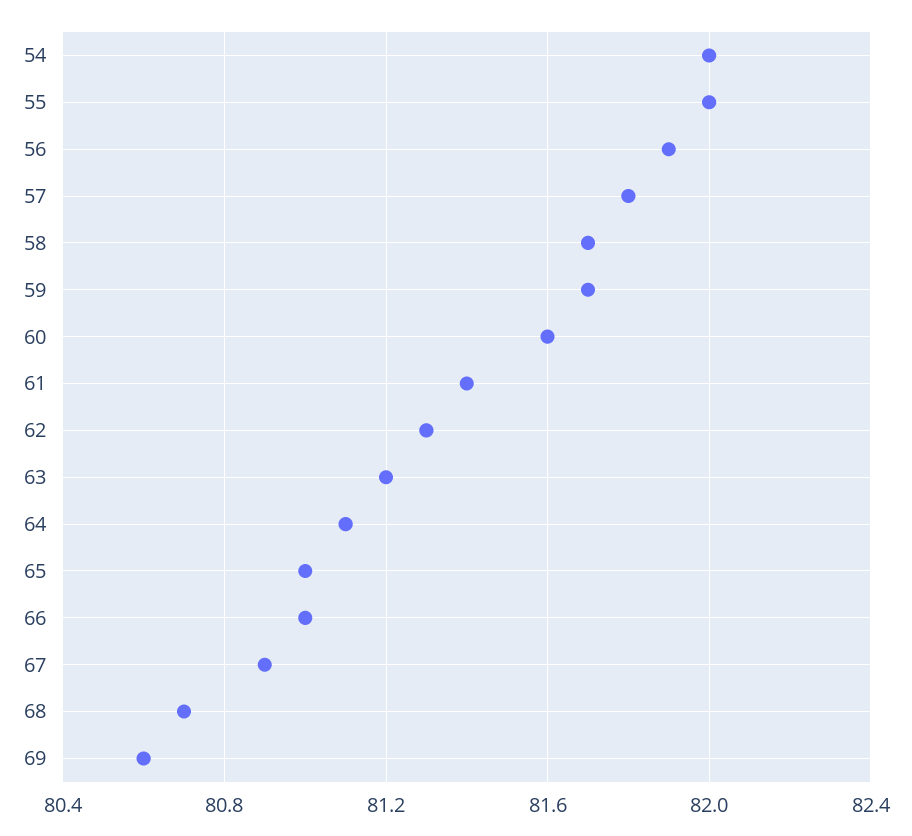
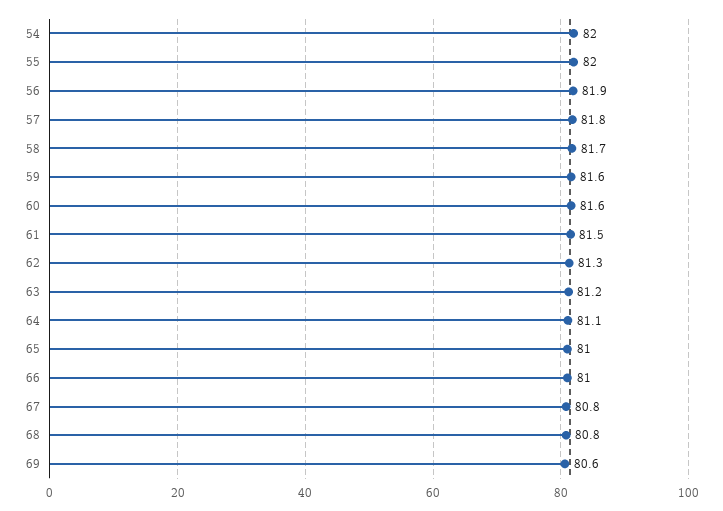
  {
    "54": 82,
    "55": 82,
    "56": 81.9,
    "57": 81.8,
    "58": 81.7,
-   "59": 81.7,
+   "59": 81.6,
    "60": 81.6,
-   "61": 81.4,
+   "61": 81.5,
    "62": 81.3,
    "63": 81.2,
    "64": 81.1,
    "65": 81,
    "66": 81,
-   "67": 80.9,
+   "67": 80.8,
-   "68": 80.7,
+   "68": 80.8,
    "69": 80.6
  }

